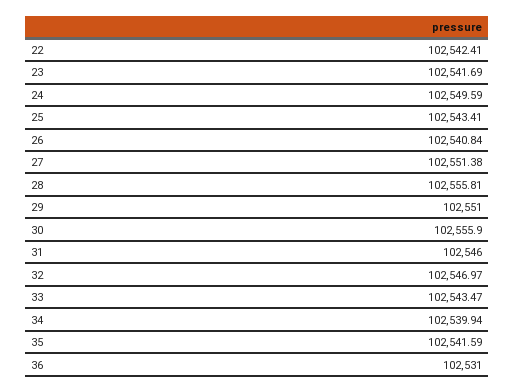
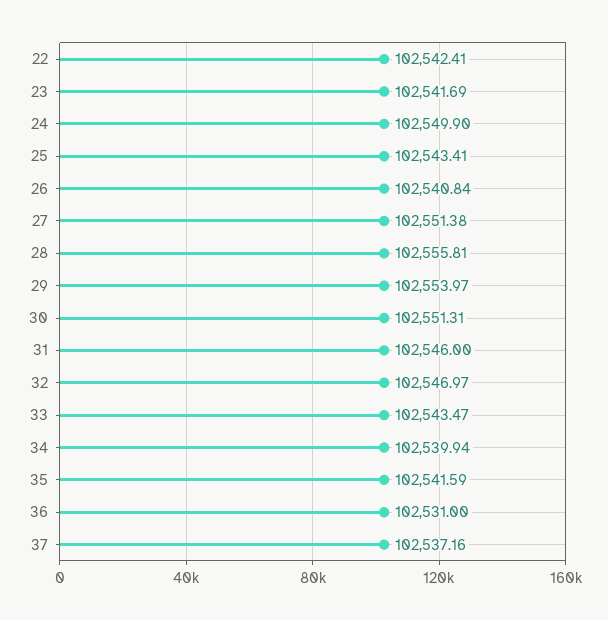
  {
    "22": 102542.41,
    "23": 102541.69,
-   "24": 102549.59,
+   "24": 102549.9,
    "25": 102543.41,
    "26": 102540.84,
    "27": 102551.38,
    "28": 102555.81,
-   "29": 102551,
+   "29": 102553.97,
-   "30": 102555.9,
+   "30": 102551.31,
    "31": 102546,
    "32": 102546.97,
    "33": 102543.47,
    "34": 102539.94,
    "35": 102541.59,
-   "36": 102531
+   "36": 102531,
+   "37": 102537.16
  }

